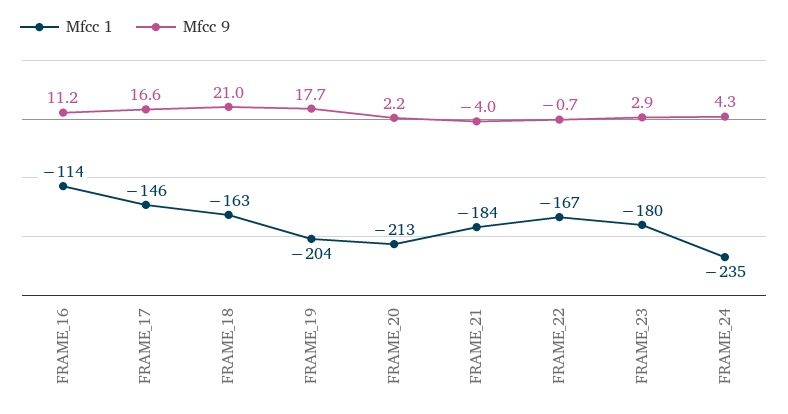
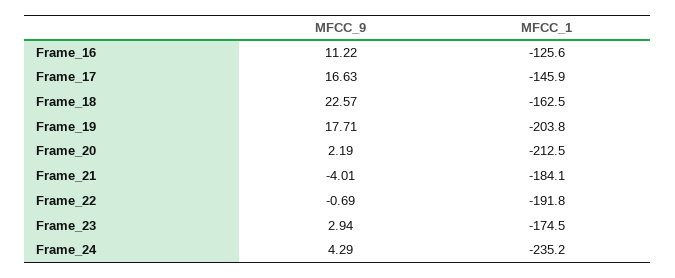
  {
    "Mfcc 1": {
-     "FRAME_16": -114,
+     "FRAME_16": -125.6,
      "FRAME_17": -145.9,
      "FRAME_18": -162.5,
      "FRAME_19": -203.8,
      "FRAME_20": -212.5,
      "FRAME_21": -184.1,
-     "FRAME_22": -167,
+     "FRAME_22": -191.8,
-     "FRAME_23": -180,
+     "FRAME_23": -174.5,
      "FRAME_24": -235.2
    },
    "Mfcc 9": {
      "FRAME_16": 11.22,
      "FRAME_17": 16.63,
-     "FRAME_18": 21,
+     "FRAME_18": 22.57,
      "FRAME_19": 17.71,
      "FRAME_20": 2.19,
      "FRAME_21": -4.01,
      "FRAME_22": -0.69,
      "FRAME_23": 2.94,
      "FRAME_24": 4.29
    }
  }

